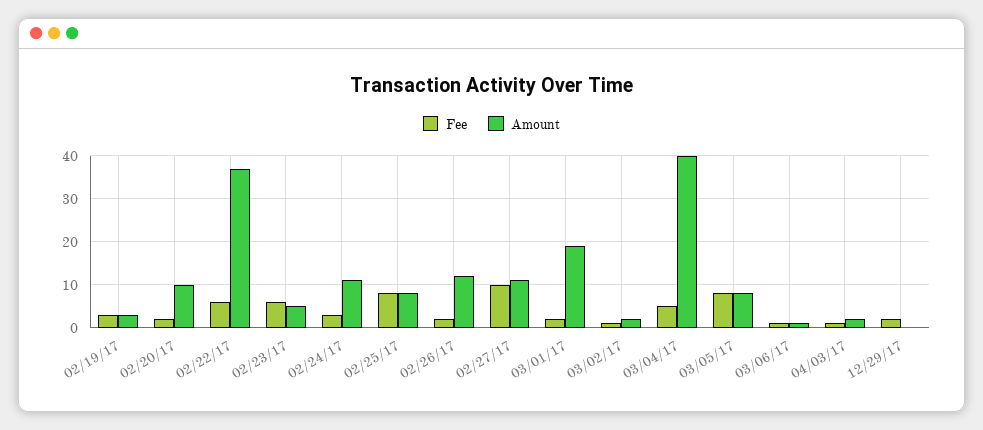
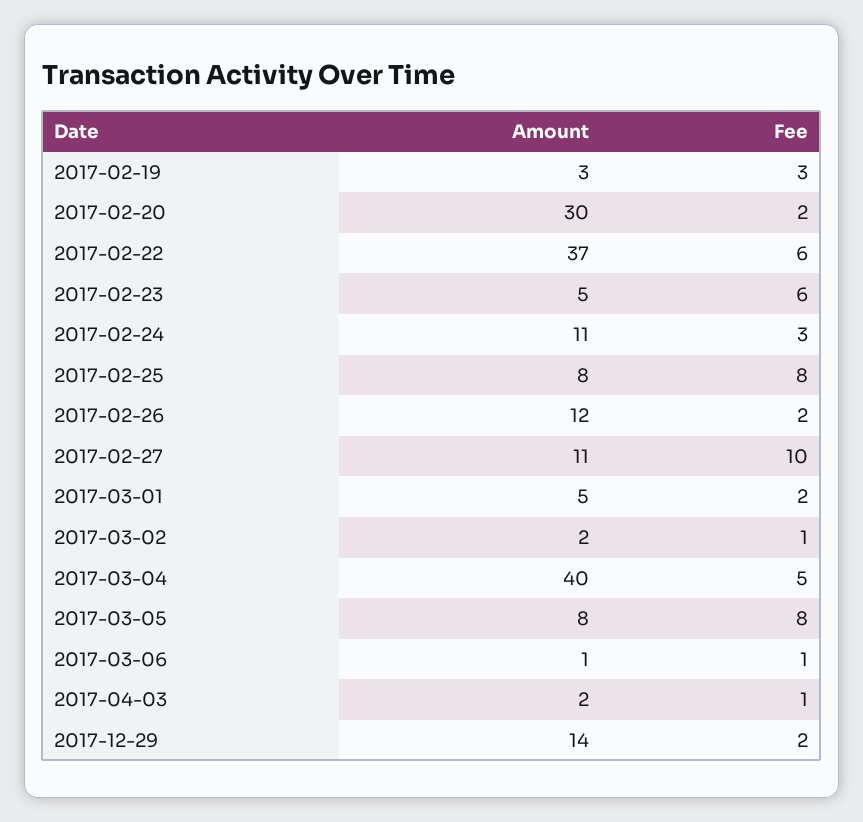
  {
    "Fee": {
      "02/19/17": 3,
      "02/20/17": 2,
      "02/22/17": 6,
      "02/23/17": 6,
      "02/24/17": 3,
      "02/25/17": 8,
      "02/26/17": 2,
      "02/27/17": 10,
      "03/01/17": 2,
      "03/02/17": 1,
      "03/04/17": 5,
      "03/05/17": 8,
      "03/06/17": 1,
      "04/03/17": 1,
      "12/29/17": 2
    },
    "Amount": {
      "02/19/17": 3,
-     "02/20/17": 10,
+     "02/20/17": 30,
      "02/22/17": 37,
      "02/23/17": 5,
      "02/24/17": 11,
      "02/25/17": 8,
      "02/26/17": 12,
      "02/27/17": 11,
-     "03/01/17": 20,
+     "03/01/17": 5,
      "03/02/17": 2,
      "03/04/17": 40,
      "03/05/17": 8,
      "03/06/17": 1,
      "04/03/17": 2,
-     "12/29/17": 0
+     "12/29/17": 14
    }
  }

